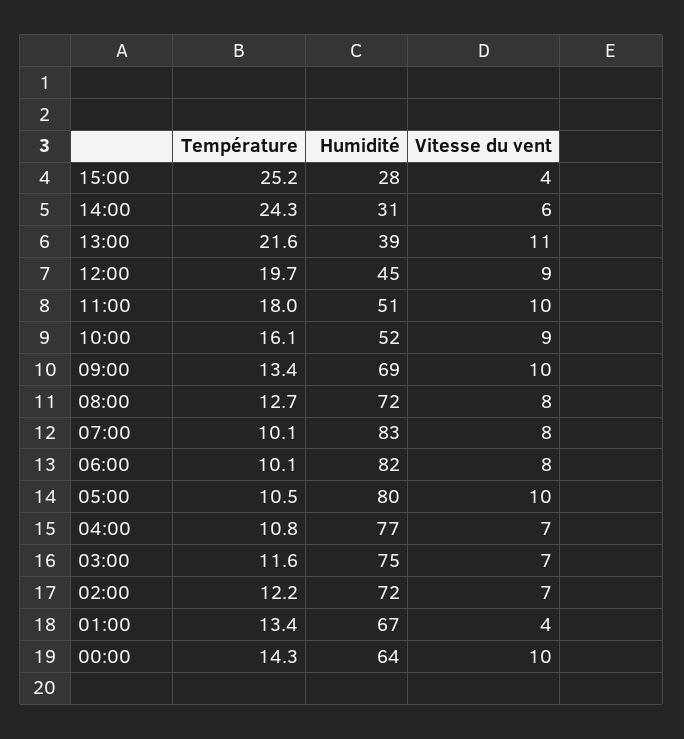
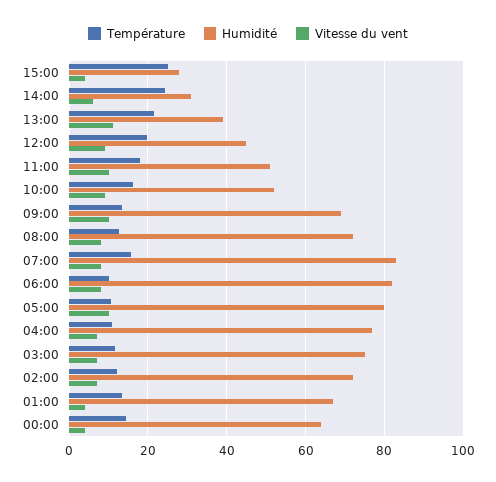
  {
    "Température": {
      "15:00": 25.2,
      "14:00": 24.3,
      "13:00": 21.6,
      "12:00": 19.7,
      "11:00": 18,
      "10:00": 16.1,
      "09:00": 13.4,
      "08:00": 12.7,
-     "07:00": 10.1,
+     "07:00": 16,
      "06:00": 10.1,
      "05:00": 10.5,
      "04:00": 10.8,
      "03:00": 11.6,
      "02:00": 12.2,
      "01:00": 13.4,
      "00:00": 14.3
    },
    "Humidité": {
      "15:00": 28,
      "14:00": 31,
      "13:00": 39,
      "12:00": 45,
      "11:00": 51,
      "10:00": 52,
      "09:00": 69,
      "08:00": 72,
      "07:00": 83,
      "06:00": 82,
      "05:00": 80,
      "04:00": 77,
      "03:00": 75,
      "02:00": 72,
      "01:00": 67,
      "00:00": 64
    },
    "Vitesse du vent": {
      "15:00": 4,
      "14:00": 6,
      "13:00": 11,
      "12:00": 9,
      "11:00": 10,
      "10:00": 9,
      "09:00": 10,
      "08:00": 8,
      "07:00": 8,
      "06:00": 8,
      "05:00": 10,
      "04:00": 7,
      "03:00": 7,
      "02:00": 7,
      "01:00": 4,
-     "00:00": 10
+     "00:00": 4
    }
  }

